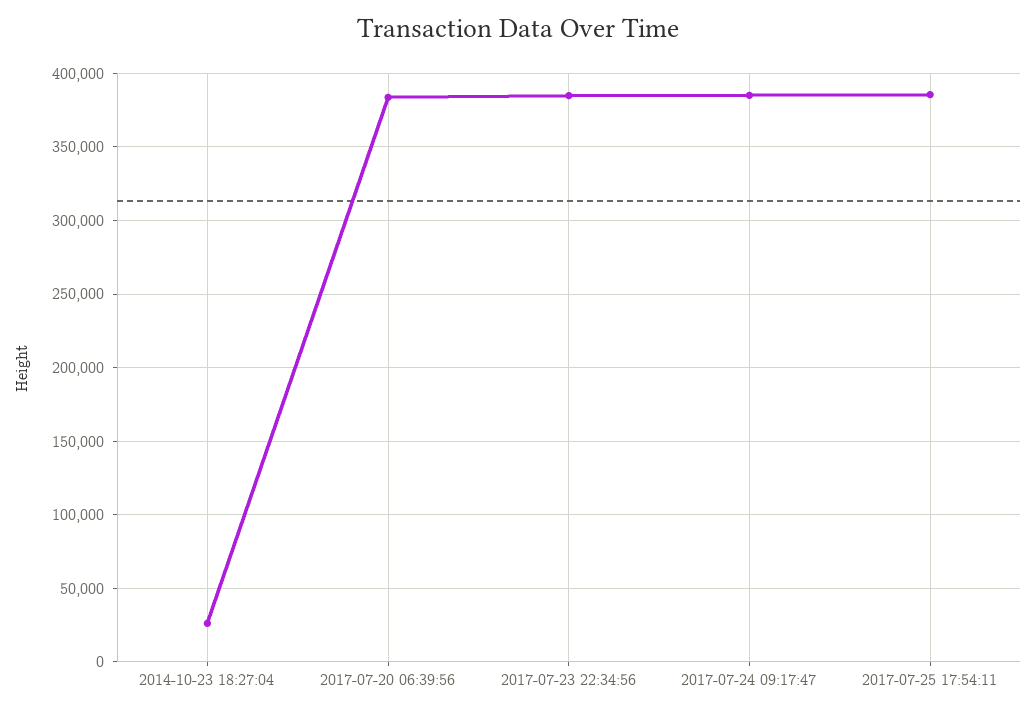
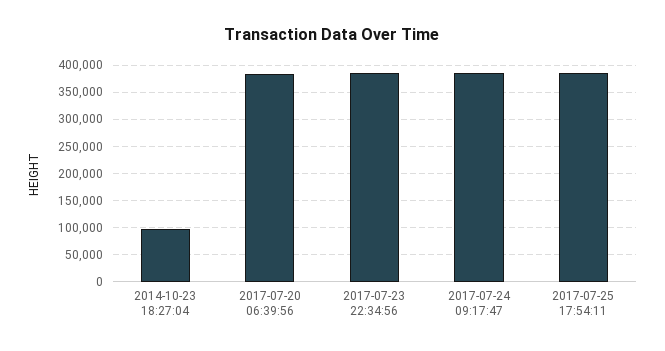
  {
-   "2014-10-23 18:27:04": 25000,
+   "2014-10-23 18:27:04": 100000,
    "2017-07-20 06:39:56": 385000,
    "2017-07-23 22:34:56": 385000,
    "2017-07-24 09:17:47": 385000,
    "2017-07-25 17:54:11": 385000
  }

